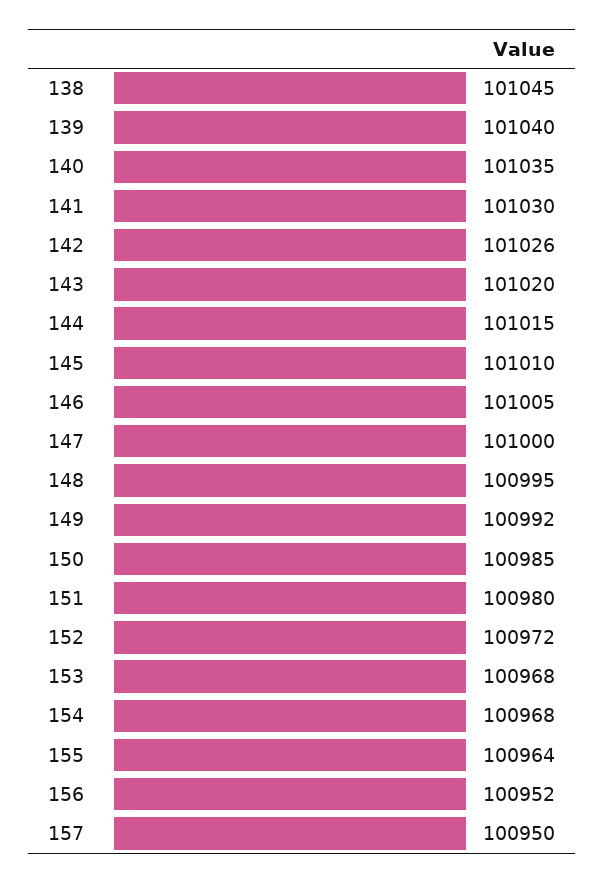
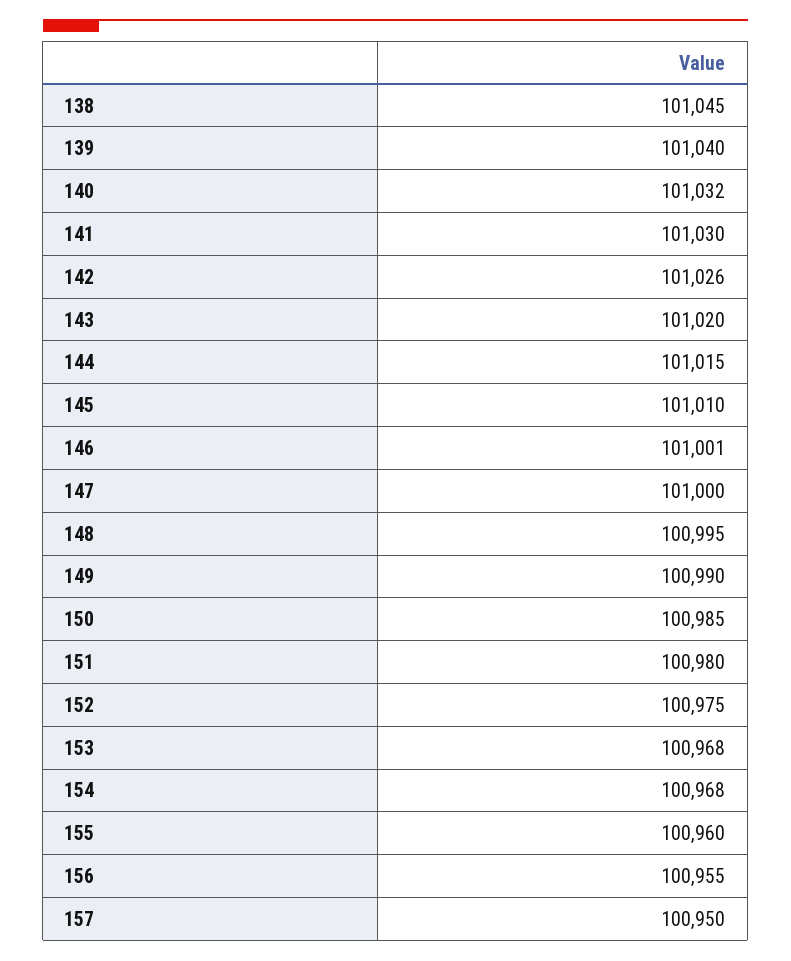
  {
    "138": 101045,
    "139": 101040,
-   "140": 101035,
+   "140": 101032,
    "141": 101030,
    "142": 101026,
    "143": 101020,
    "144": 101015,
    "145": 101010,
-   "146": 101005,
+   "146": 101001,
    "147": 101000,
    "148": 100995,
-   "149": 100992,
+   "149": 100990,
    "150": 100985,
    "151": 100980,
-   "152": 100972,
+   "152": 100975,
    "153": 100968,
    "154": 100968,
-   "155": 100964,
+   "155": 100960,
-   "156": 100952,
+   "156": 100955,
    "157": 100950
  }

